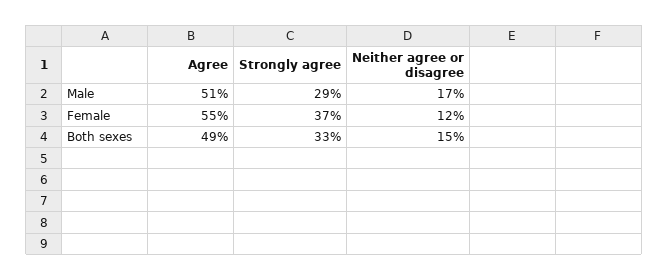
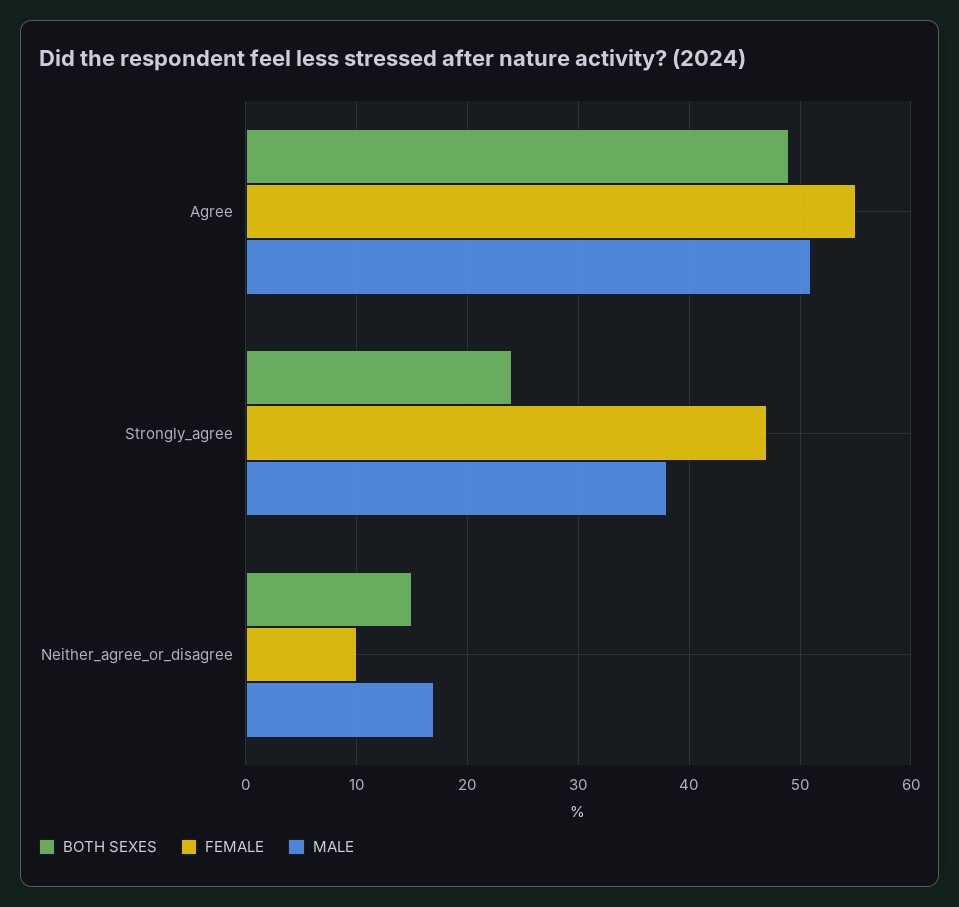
  {
    "Male": {
      "Agree": 51,
-     "Strongly agree": 29,
+     "Strongly agree": 38,
      "Neither agree or disagree": 17
    },
    "Female": {
      "Agree": 55,
-     "Strongly agree": 37,
+     "Strongly agree": 47,
-     "Neither agree or disagree": 12
+     "Neither agree or disagree": 10
    },
    "Both sexes": {
      "Agree": 49,
-     "Strongly agree": 33,
+     "Strongly agree": 24,
      "Neither agree or disagree": 15
    }
  }

